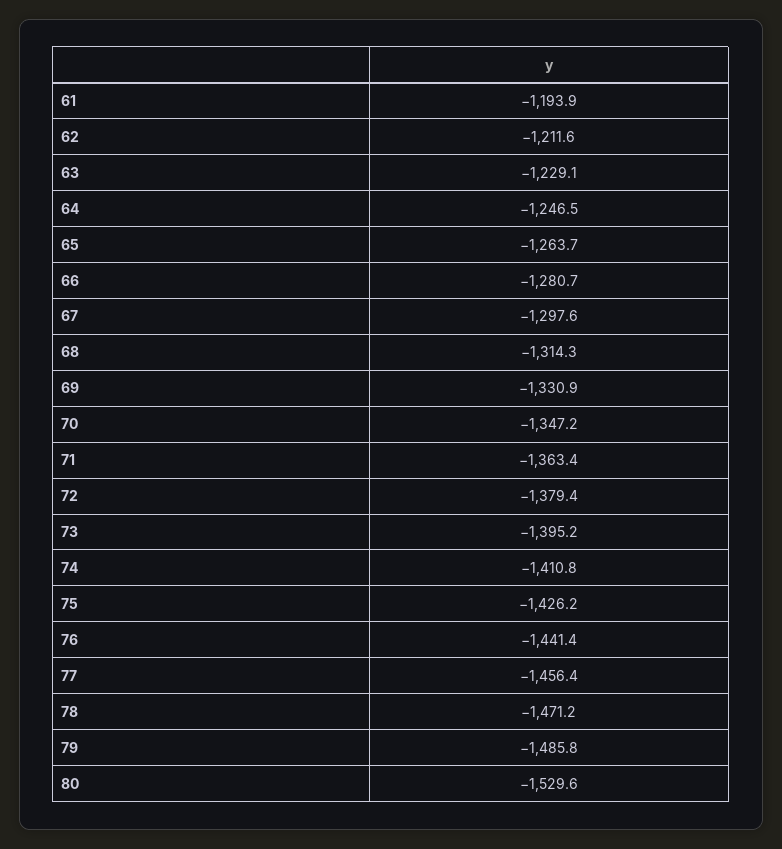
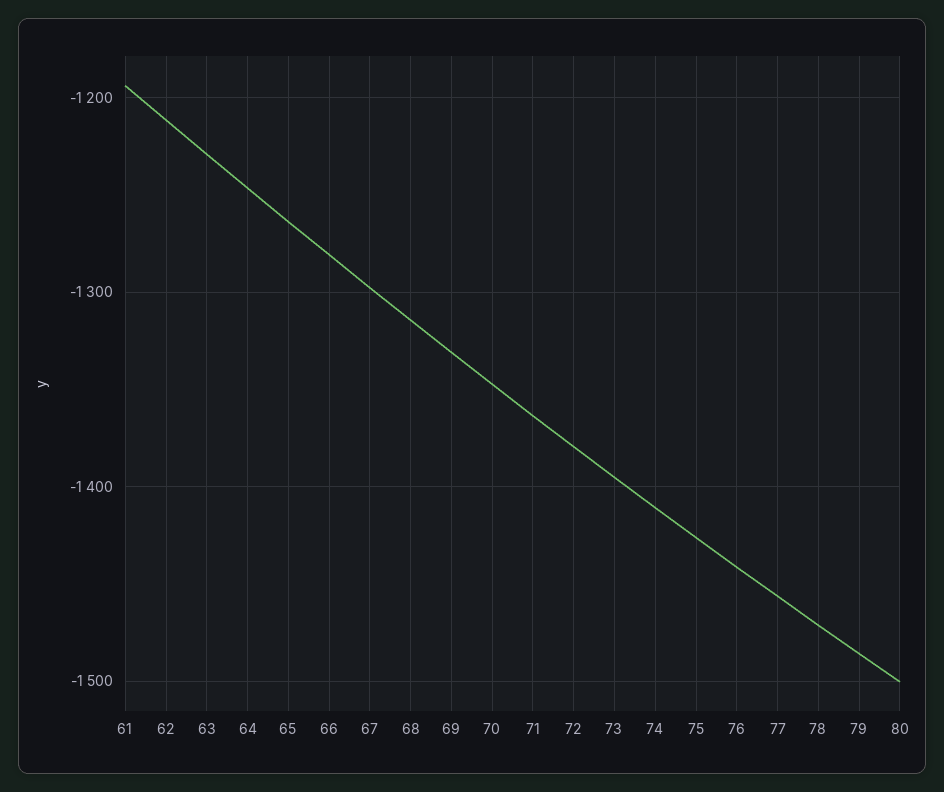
  {
    "61": -1193.9,
    "62": -1211.6,
    "63": -1229.1,
    "64": -1246.5,
    "65": -1263.7,
    "66": -1280.7,
    "67": -1297.6,
    "68": -1314.3,
    "69": -1330.9,
    "70": -1347.2,
    "71": -1363.4,
    "72": -1379.4,
    "73": -1395.2,
    "74": -1410.8,
    "75": -1426.2,
    "76": -1441.4,
    "77": -1456.4,
    "78": -1471.2,
    "79": -1485.8,
-   "80": -1529.6
+   "80": -1500
  }

